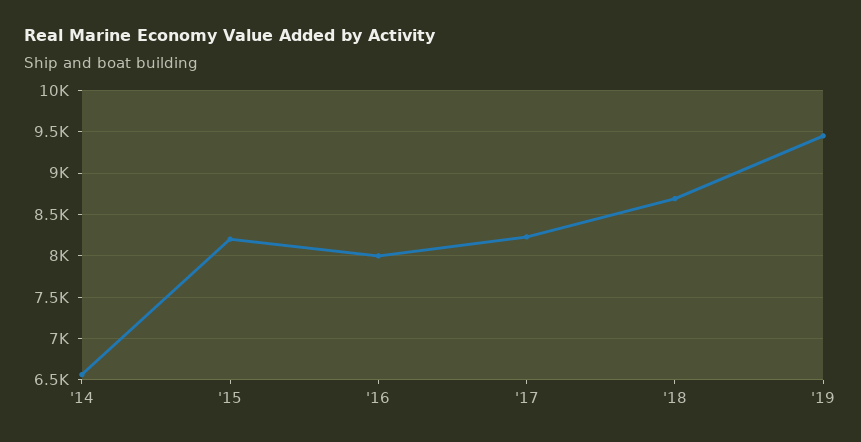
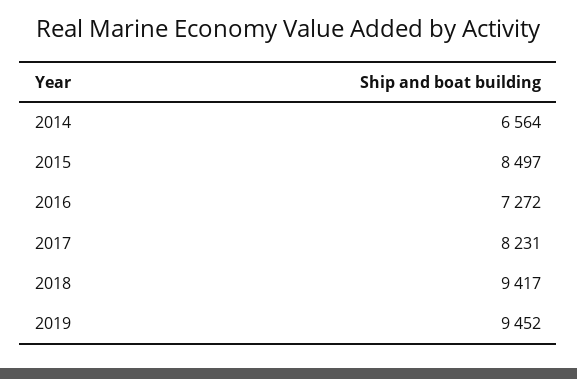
  {
    "'14": 6564,
-   "'15": 8200,
+   "'15": 8497,
-   "'16": 8000,
+   "'16": 7272,
    "'17": 8231,
-   "'18": 8700,
+   "'18": 9417,
    "'19": 9452
  }

